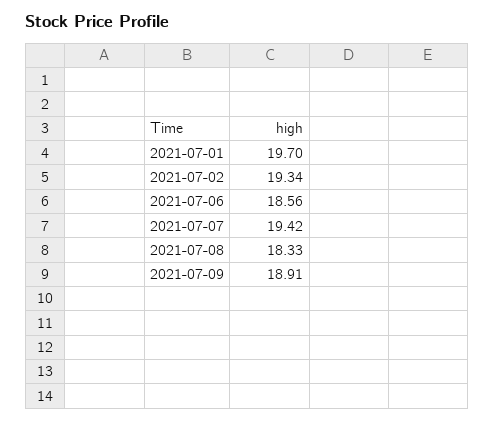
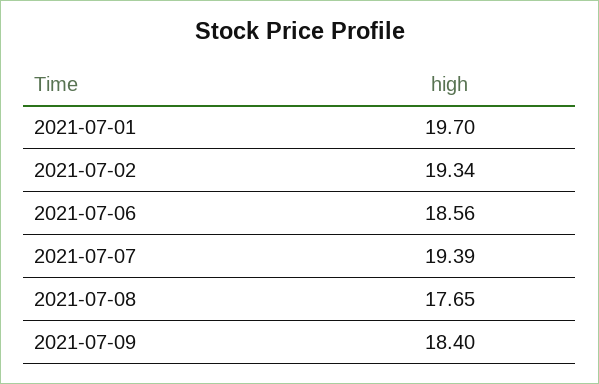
  {
    "2021-07-01": 19.7,
    "2021-07-02": 19.34,
    "2021-07-06": 18.56,
-   "2021-07-07": 19.42,
+   "2021-07-07": 19.39,
-   "2021-07-08": 18.33,
+   "2021-07-08": 17.65,
-   "2021-07-09": 18.91
+   "2021-07-09": 18.4
  }

